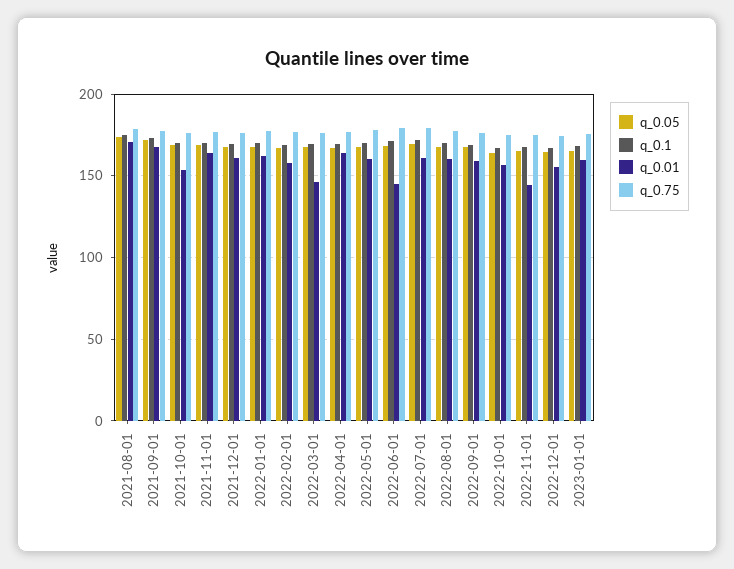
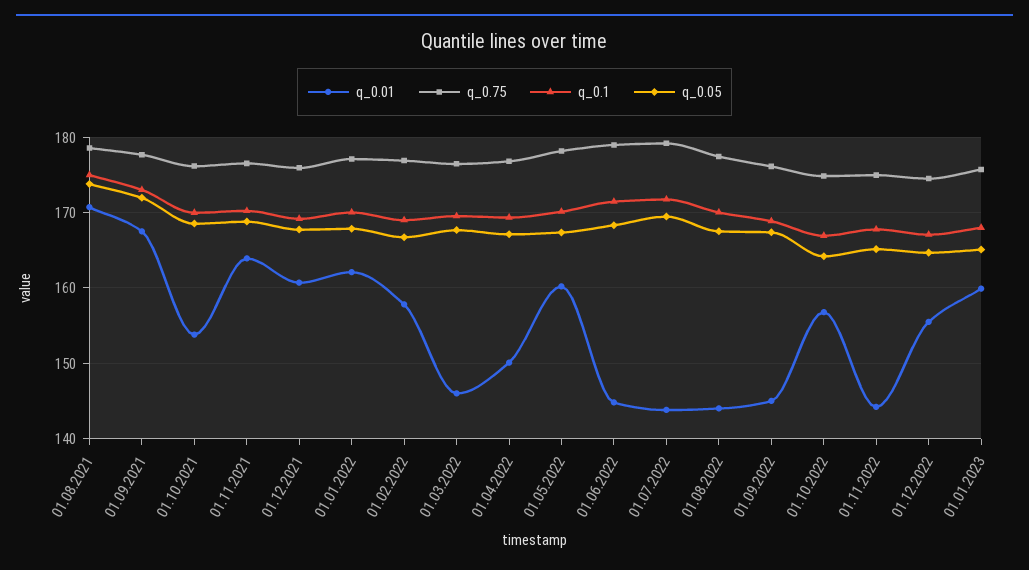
  {
    "q_0.05": {
      "2021-08-01": 174,
      "2021-09-01": 172,
      "2021-10-01": 169,
      "2021-11-01": 169,
      "2021-12-01": 168,
      "2022-01-01": 168,
      "2022-02-01": 167,
      "2022-03-01": 168,
      "2022-04-01": 167,
      "2022-05-01": 167,
      "2022-06-01": 168,
      "2022-07-01": 169,
      "2022-08-01": 168,
      "2022-09-01": 167,
      "2022-10-01": 164,
      "2022-11-01": 165,
      "2022-12-01": 165,
      "2023-01-01": 165
    },
    "q_0.1": {
      "2021-08-01": 175,
      "2021-09-01": 173,
      "2021-10-01": 170,
      "2021-11-01": 170,
      "2021-12-01": 169,
      "2022-01-01": 170,
      "2022-02-01": 169,
      "2022-03-01": 170,
      "2022-04-01": 169,
      "2022-05-01": 170,
      "2022-06-01": 171,
      "2022-07-01": 172,
      "2022-08-01": 170,
      "2022-09-01": 169,
      "2022-10-01": 167,
      "2022-11-01": 168,
      "2022-12-01": 167,
      "2023-01-01": 168
    },
    "q_0.01": {
      "2021-08-01": 171,
      "2021-09-01": 168,
      "2021-10-01": 154,
      "2021-11-01": 164,
      "2021-12-01": 161,
      "2022-01-01": 162,
      "2022-02-01": 158,
      "2022-03-01": 146,
-     "2022-04-01": 165,
+     "2022-04-01": 150,
      "2022-05-01": 160,
      "2022-06-01": 145,
-     "2022-07-01": 160,
+     "2022-07-01": 144,
-     "2022-08-01": 160,
+     "2022-08-01": 144,
-     "2022-09-01": 160,
+     "2022-09-01": 145,
      "2022-10-01": 157,
      "2022-11-01": 144,
      "2022-12-01": 156,
      "2023-01-01": 160
    },
    "q_0.75": {
      "2021-08-01": 179,
      "2021-09-01": 178,
      "2021-10-01": 176,
      "2021-11-01": 177,
      "2021-12-01": 176,
      "2022-01-01": 177,
      "2022-02-01": 177,
      "2022-03-01": 176,
      "2022-04-01": 177,
      "2022-05-01": 178,
      "2022-06-01": 179,
      "2022-07-01": 179,
      "2022-08-01": 177,
      "2022-09-01": 176,
      "2022-10-01": 175,
      "2022-11-01": 175,
      "2022-12-01": 175,
      "2023-01-01": 176
    }
  }

